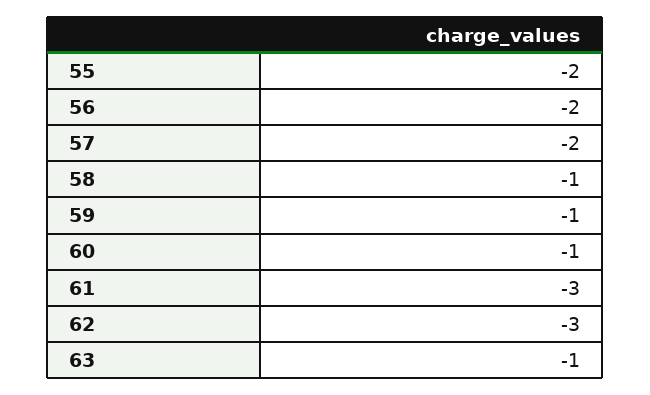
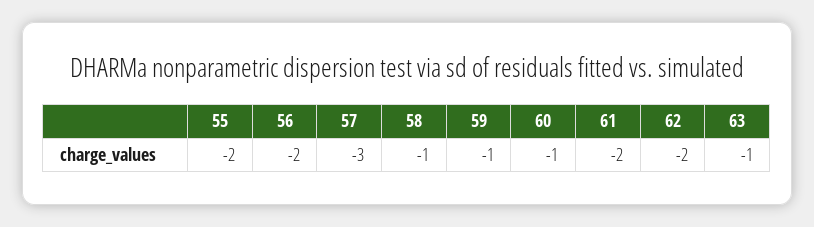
  {
    "55": -2,
    "56": -2,
-   "57": -2,
+   "57": -3,
    "58": -1,
    "59": -1,
    "60": -1,
-   "61": -3,
+   "61": -2,
-   "62": -3,
+   "62": -2,
    "63": -1
  }

